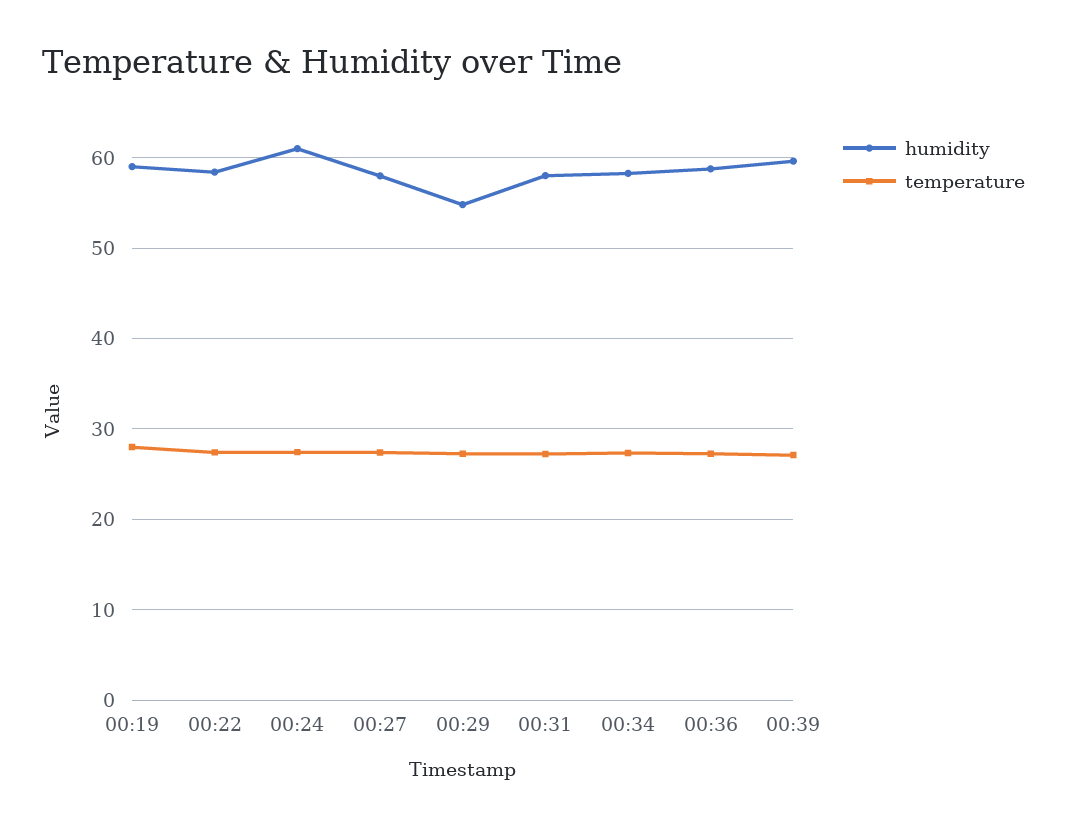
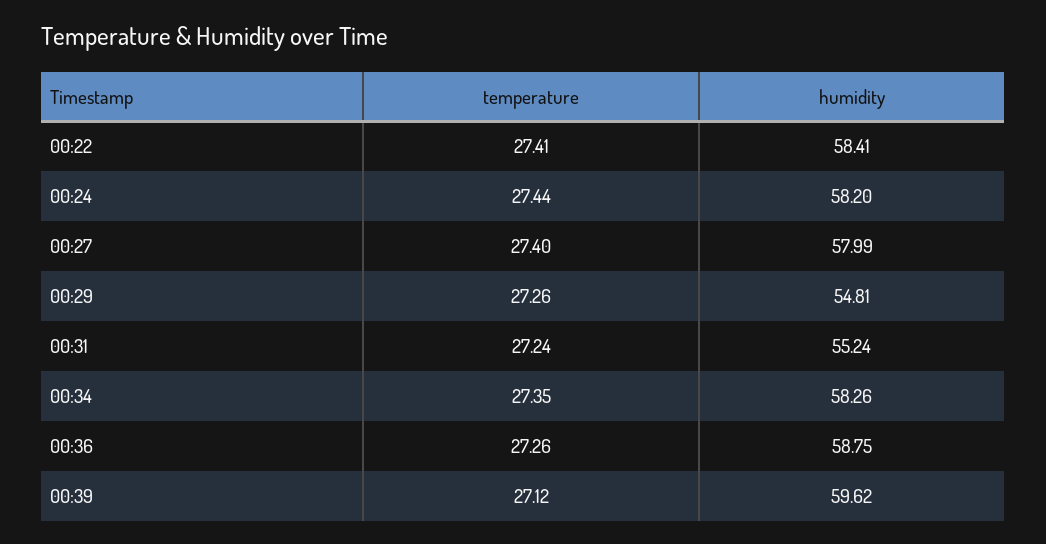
  {
    "humidity": {
-     "00:19": 59,
      "00:22": 58.41,
-     "00:24": 61,
+     "00:24": 58.2,
      "00:27": 57.99,
      "00:29": 54.81,
-     "00:31": 58,
+     "00:31": 55.24,
      "00:34": 58.26,
      "00:36": 58.75,
      "00:39": 59.62
    },
    "temperature": {
-     "00:19": 28,
      "00:22": 27.41,
      "00:24": 27.44,
      "00:27": 27.4,
      "00:29": 27.26,
      "00:31": 27.24,
      "00:34": 27.35,
      "00:36": 27.26,
      "00:39": 27.12
    }
  }

